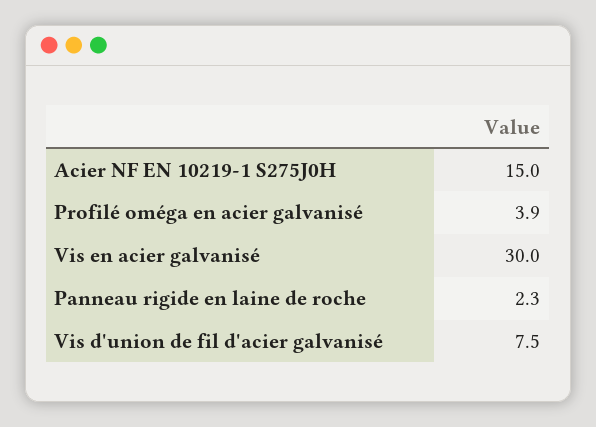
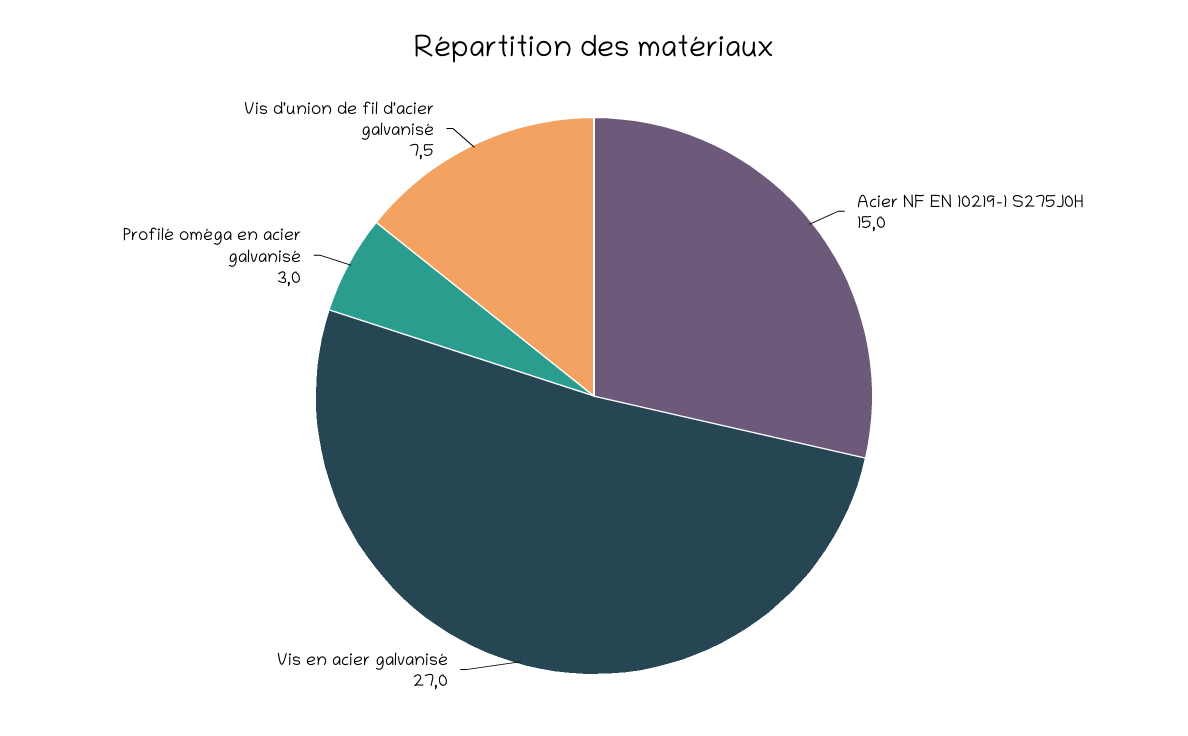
  {
    "Acier NF EN 10219-1 S275J0H": 15,
-   "Profilé oméga en acier galvanisé": 3.9,
+   "Profilé oméga en acier galvanisé": 3,
-   "Vis en acier galvanisé": 30,
+   "Vis en acier galvanisé": 27,
-   "Panneau rigide en laine de roche": 2.3,
    "Vis d'union de fil d'acier galvanisé": 7.5
  }

